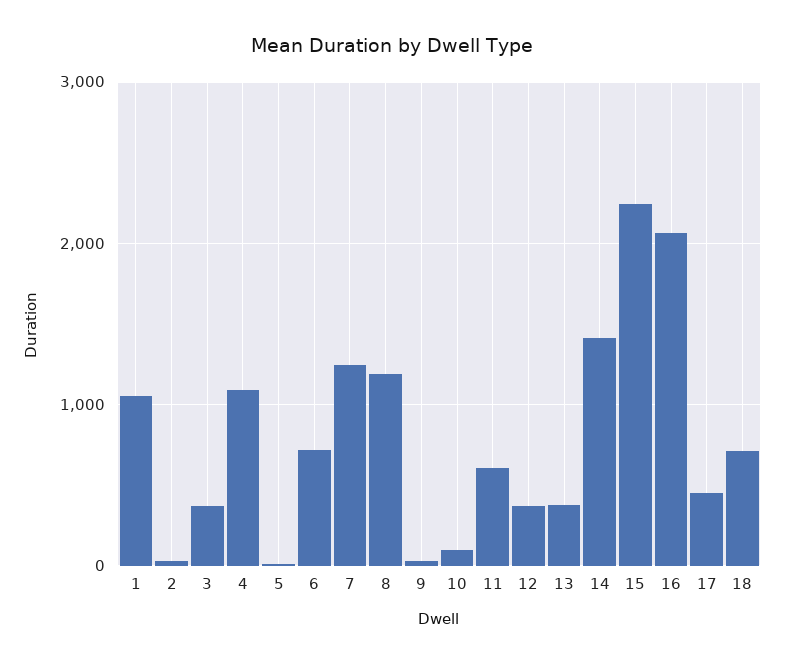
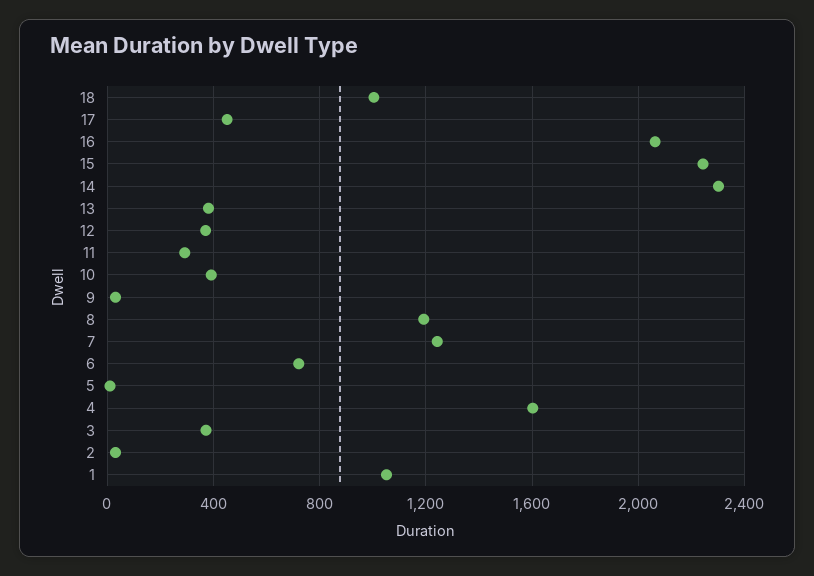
  {
    "1": 1050,
    "2": 50,
    "3": 350,
-   "4": 1100,
+   "4": 1600,
    "5": 0,
    "6": 700,
    "7": 1250,
    "8": 1200,
    "9": 50,
-   "10": 100,
+   "10": 400,
-   "11": 600,
+   "11": 300,
    "12": 350,
    "13": 400,
-   "14": 1400,
+   "14": 2300,
    "15": 2250,
    "16": 2050,
    "17": 450,
-   "18": 700
+   "18": 1000
  }

